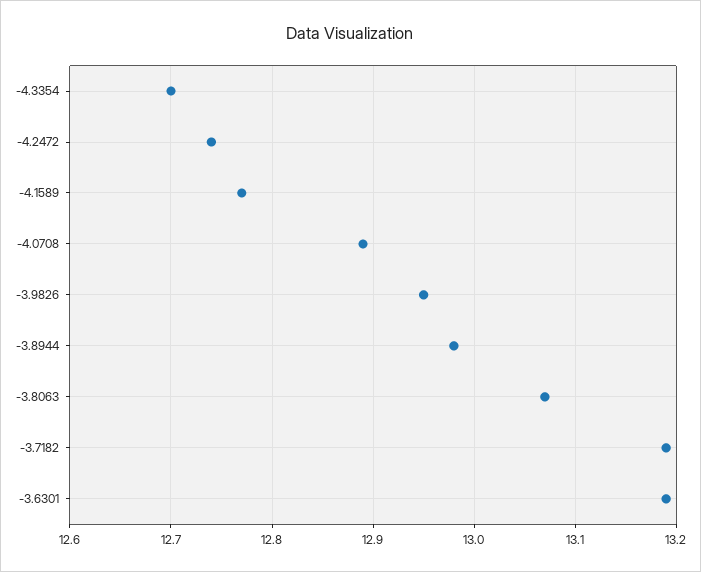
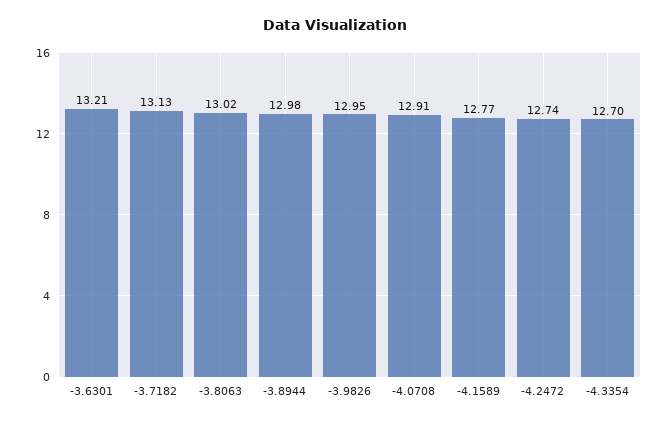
  {
    "-4.3354": 12.7,
    "-4.2472": 12.74,
    "-4.1589": 12.77,
-   "-4.0708": 12.89,
+   "-4.0708": 12.91,
    "-3.9826": 12.95,
    "-3.8944": 12.98,
-   "-3.8063": 13.07,
+   "-3.8063": 13.02,
-   "-3.7182": 13.19,
+   "-3.7182": 13.13,
-   "-3.6301": 13.19
+   "-3.6301": 13.21
  }

